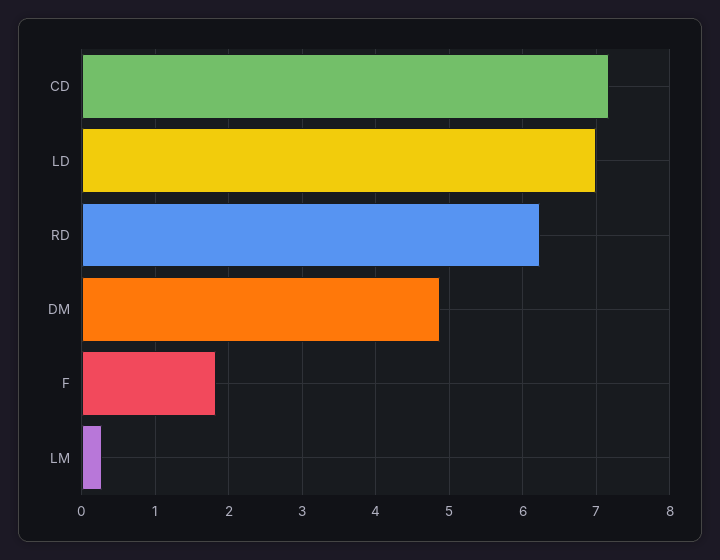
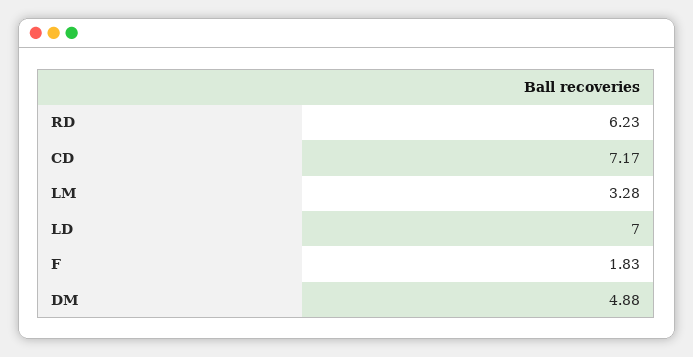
  {
    "CD": 7.17,
    "LD": 7,
    "RD": 6.23,
    "DM": 4.88,
    "F": 1.83,
-   "LM": 0.3
+   "LM": 3.28
  }

